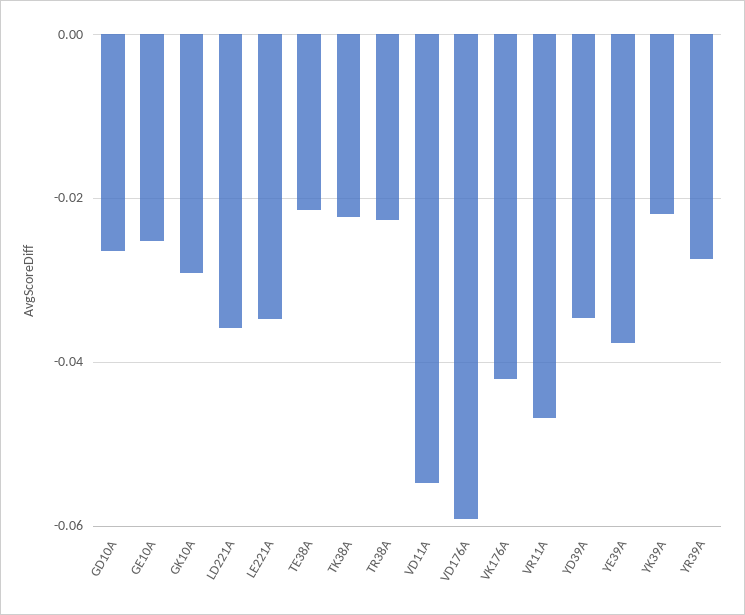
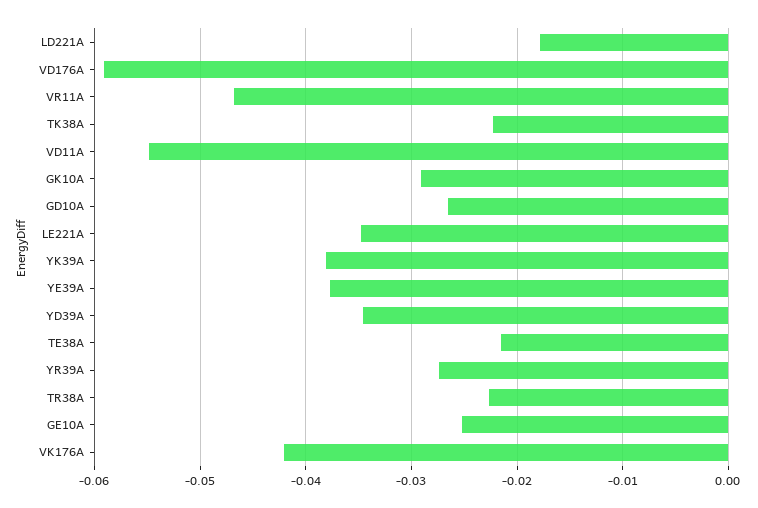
  {
    "GD10A": -0.027,
    "GE10A": -0.025,
    "GK10A": -0.029,
-   "LD221A": -0.036,
+   "LD221A": -0.018,
    "LE221A": -0.035,
    "TE38A": -0.022,
    "TK38A": -0.022,
    "TR38A": -0.023,
    "VD11A": -0.055,
    "VD176A": -0.059,
    "VK176A": -0.042,
    "VR11A": -0.047,
    "YD39A": -0.035,
    "YE39A": -0.038,
-   "YK39A": -0.022,
+   "YK39A": -0.038,
    "YR39A": -0.027
  }

